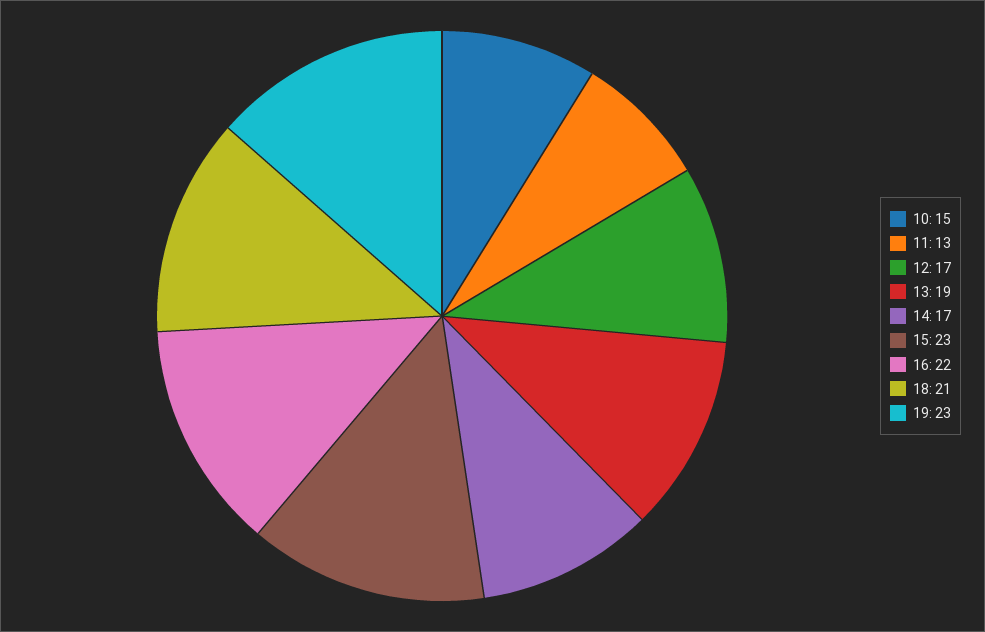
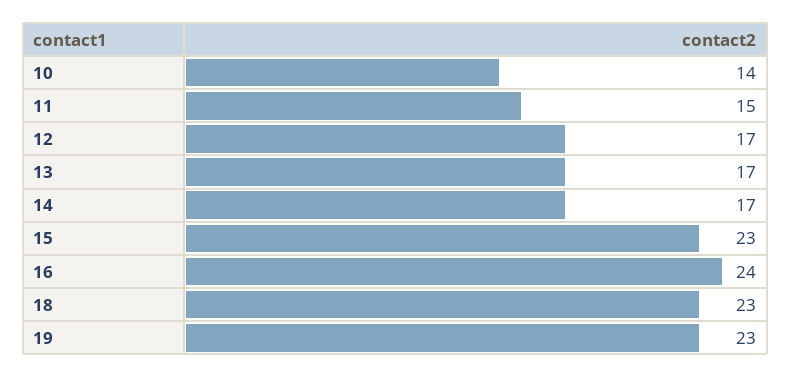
  {
-   "10": 15,
+   "10": 14,
-   "11": 13,
+   "11": 15,
    "12": 17,
-   "13": 19,
+   "13": 17,
    "14": 17,
    "15": 23,
-   "16": 22,
+   "16": 24,
-   "18": 21,
+   "18": 23,
    "19": 23
  }

